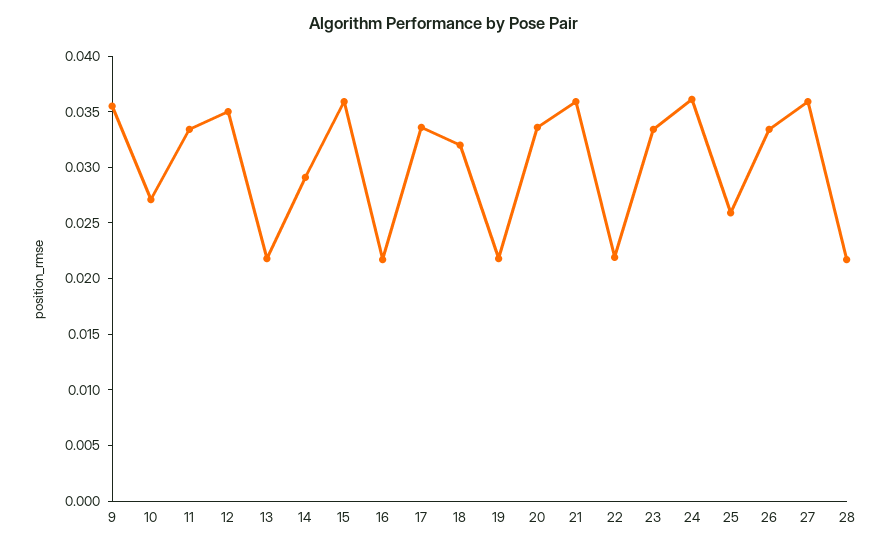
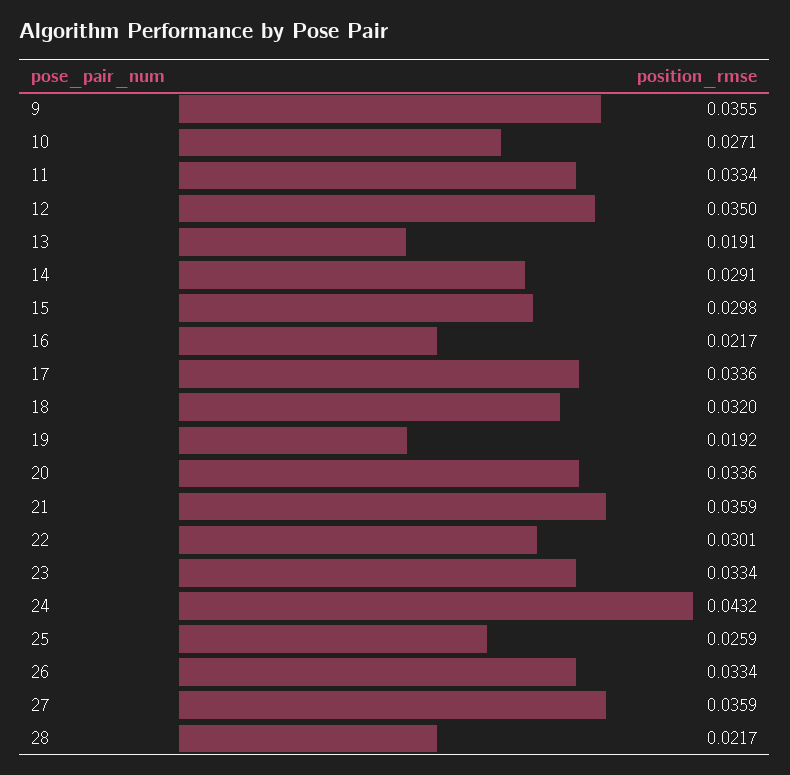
  {
    "9": 0.0355,
    "10": 0.0271,
    "11": 0.0334,
    "12": 0.035,
-   "13": 0.022,
+   "13": 0.0191,
    "14": 0.0291,
-   "15": 0.036,
+   "15": 0.0298,
    "16": 0.0217,
    "17": 0.0336,
    "18": 0.032,
-   "19": 0.022,
+   "19": 0.0192,
    "20": 0.0336,
    "21": 0.0359,
-   "22": 0.022,
+   "22": 0.0301,
    "23": 0.0334,
-   "24": 0.036,
+   "24": 0.0432,
    "25": 0.0259,
    "26": 0.0334,
    "27": 0.0359,
    "28": 0.0217
  }

